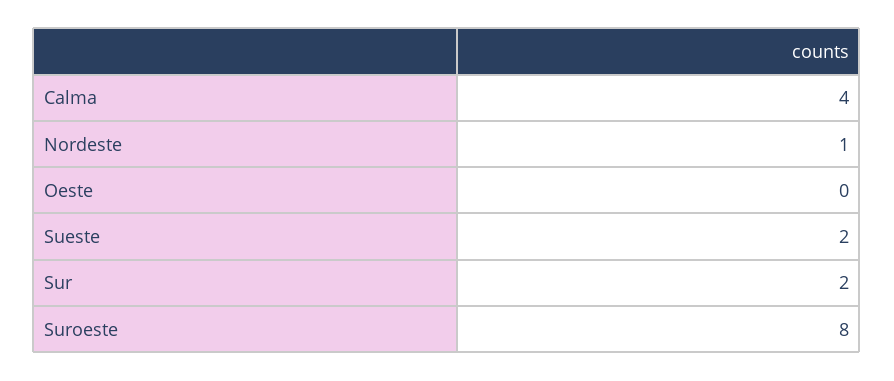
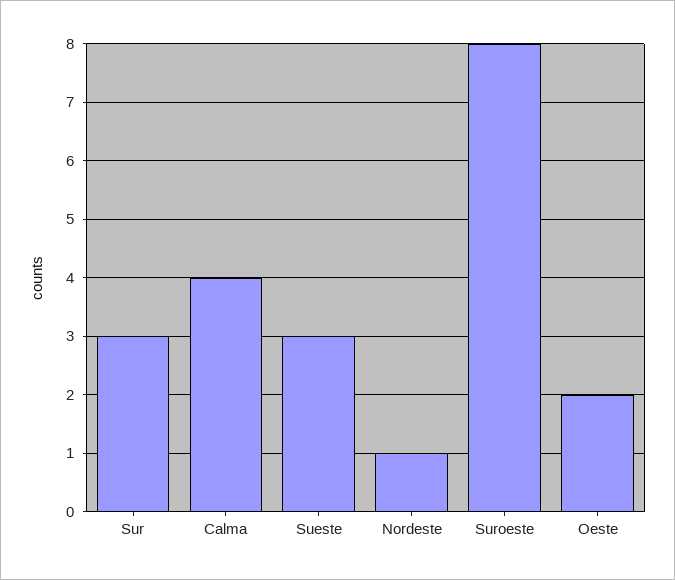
  {
    "Calma": 4,
    "Nordeste": 1,
-   "Oeste": 0,
+   "Oeste": 2,
-   "Sueste": 2,
+   "Sueste": 3,
-   "Sur": 2,
+   "Sur": 3,
    "Suroeste": 8
  }

